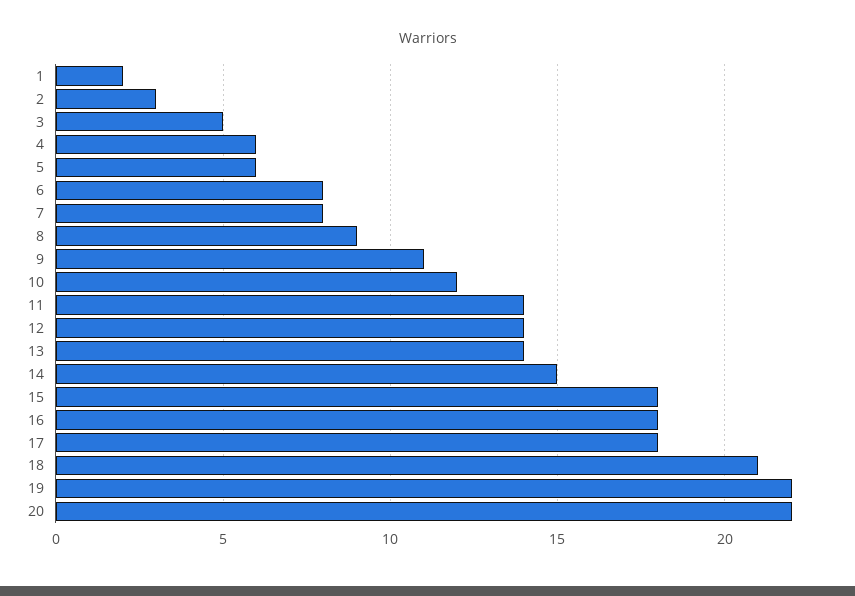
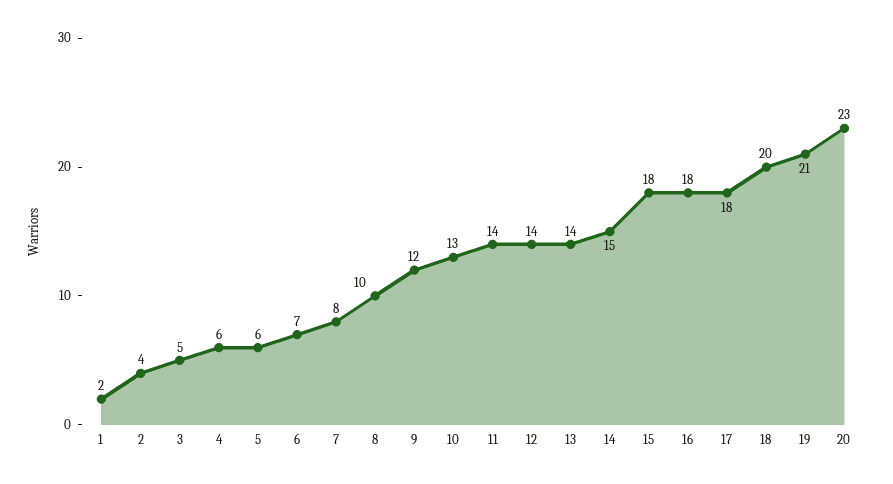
  {
    "1": 2,
-   "2": 3,
+   "2": 4,
    "3": 5,
    "4": 6,
    "5": 6,
-   "6": 8,
+   "6": 7,
    "7": 8,
-   "8": 9,
+   "8": 10,
-   "9": 11,
+   "9": 12,
-   "10": 12,
+   "10": 13,
    "11": 14,
    "12": 14,
    "13": 14,
    "14": 15,
    "15": 18,
    "16": 18,
    "17": 18,
-   "18": 21,
+   "18": 20,
-   "19": 22,
+   "19": 21,
-   "20": 22
+   "20": 23
  }

